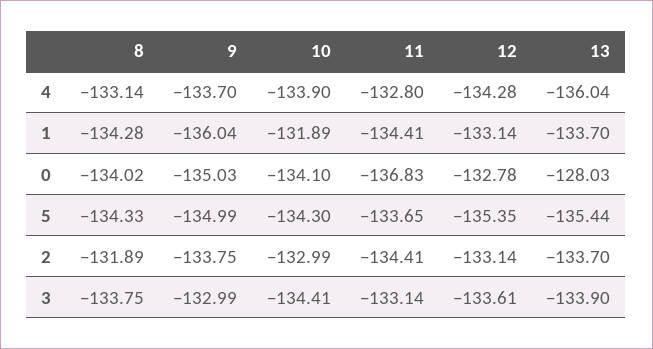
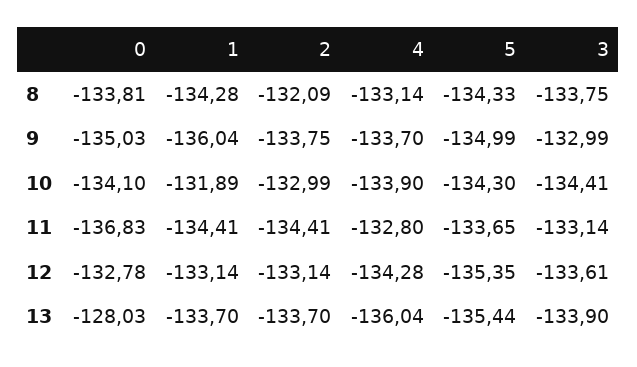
  {
    "8": {
      "4": -133.14,
      "1": -134.28,
-     "0": -134.02,
+     "0": -133.81,
      "5": -134.33,
-     "2": -131.89,
+     "2": -132.09,
      "3": -133.75
    },
    "9": {
      "4": -133.7,
      "1": -136.04,
      "0": -135.03,
      "5": -134.99,
      "2": -133.75,
      "3": -132.99
    },
    "10": {
      "4": -133.9,
      "1": -131.89,
      "0": -134.1,
      "5": -134.3,
      "2": -132.99,
      "3": -134.41
    },
    "11": {
      "4": -132.8,
      "1": -134.41,
      "0": -136.83,
      "5": -133.65,
      "2": -134.41,
      "3": -133.14
    },
    "12": {
      "4": -134.28,
      "1": -133.14,
      "0": -132.78,
      "5": -135.35,
      "2": -133.14,
      "3": -133.61
    },
    "13": {
      "4": -136.04,
      "1": -133.7,
      "0": -128.03,
      "5": -135.44,
      "2": -133.7,
      "3": -133.9
    }
  }

